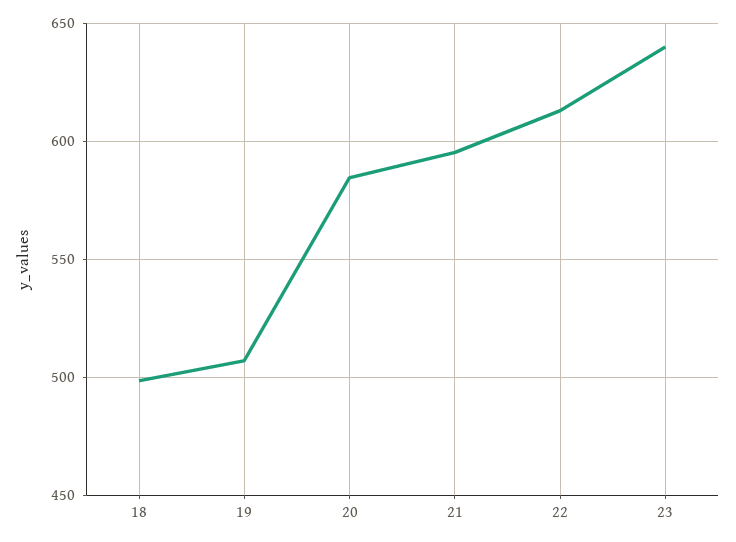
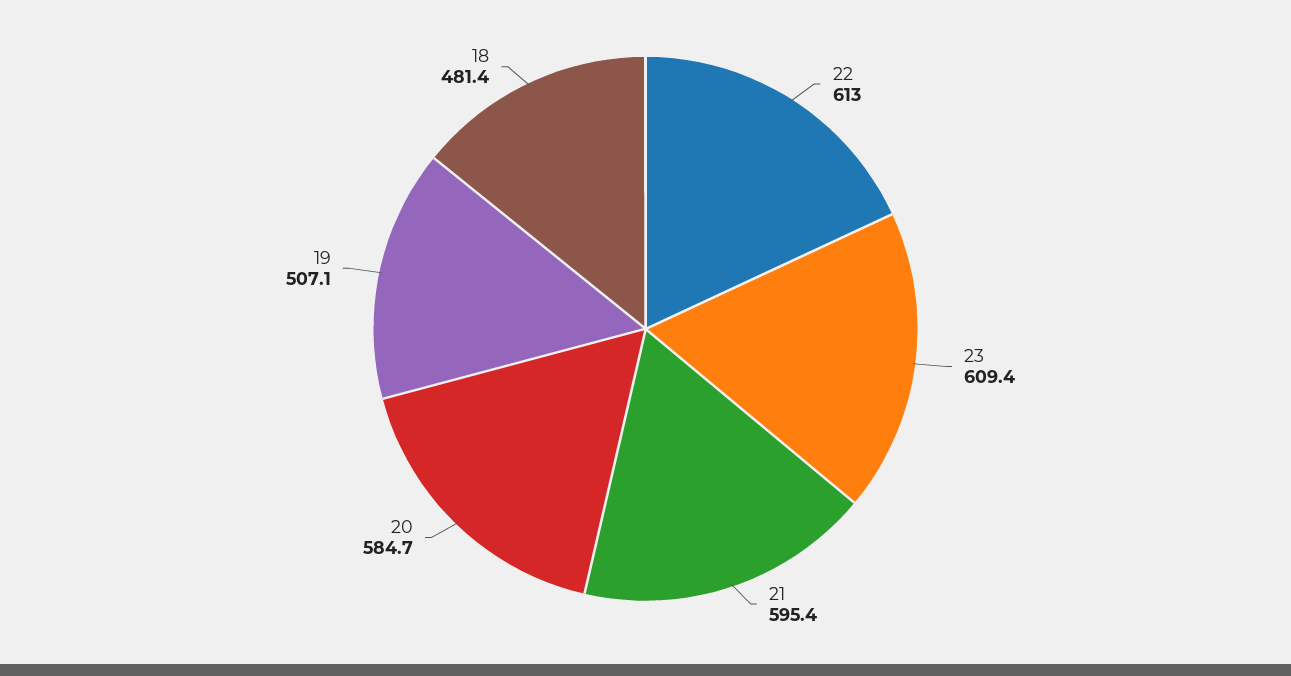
  {
-   "18": 500,
+   "18": 481.4,
    "19": 507.1,
    "20": 584.7,
    "21": 595.4,
    "22": 613,
-   "23": 640
+   "23": 609.4
  }

